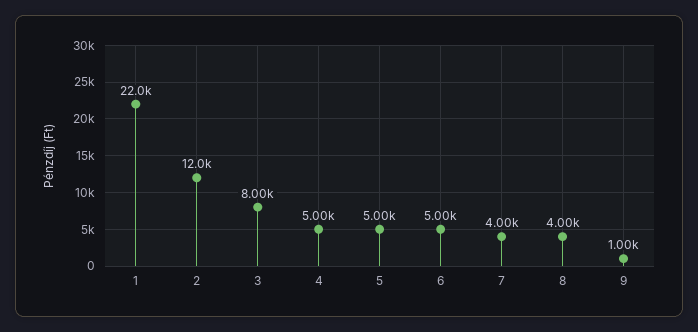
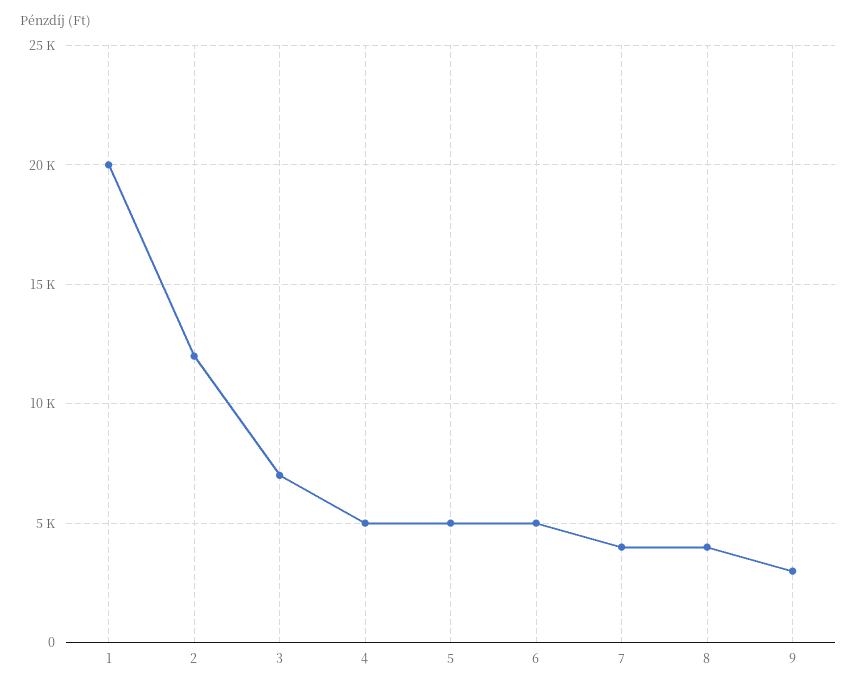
  {
-   "1": 22000,
+   "1": 20000,
    "2": 12000,
-   "3": 8000,
+   "3": 7000,
    "4": 5000,
    "5": 5000,
    "6": 5000,
    "7": 4000,
    "8": 4000,
-   "9": 1000
+   "9": 3000
  }

